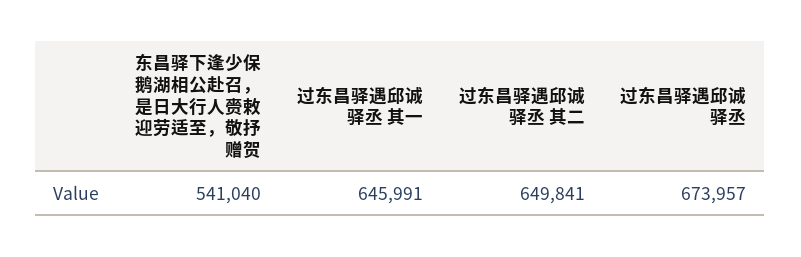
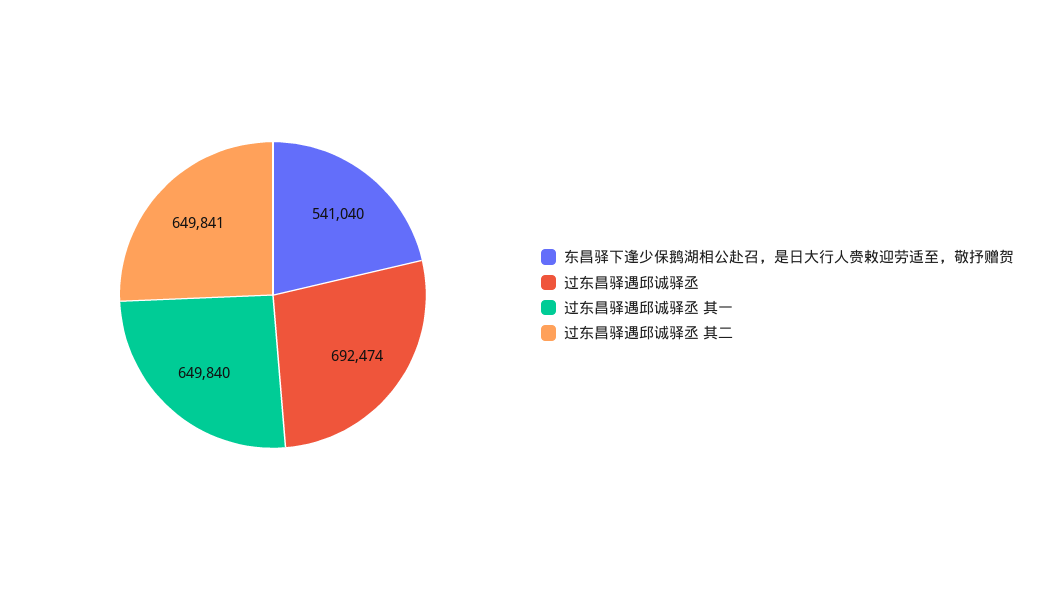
  {
    "东昌驿下逢少保鹅湖相公赴召，是日大行人赍敕迎劳适至，敬抒赠贺": 541040,
-   "过东昌驿遇邱诚驿丞 其一": 645991,
+   "过东昌驿遇邱诚驿丞 其一": 649840,
    "过东昌驿遇邱诚驿丞 其二": 649841,
-   "过东昌驿遇邱诚驿丞": 673957
+   "过东昌驿遇邱诚驿丞": 692474
  }

